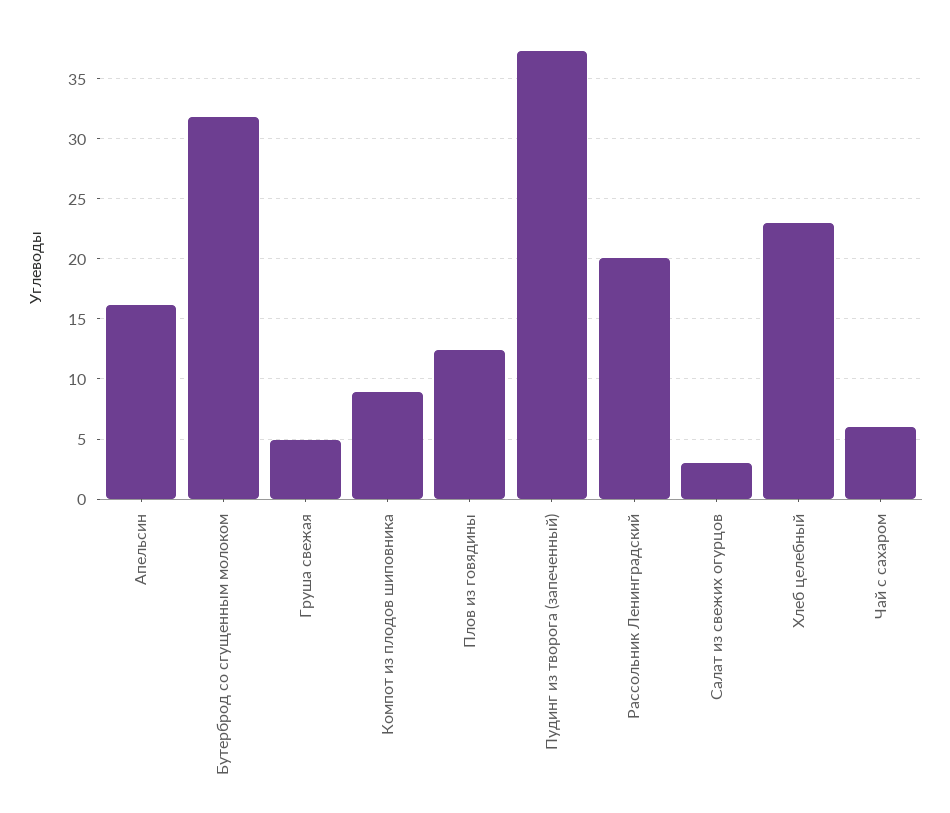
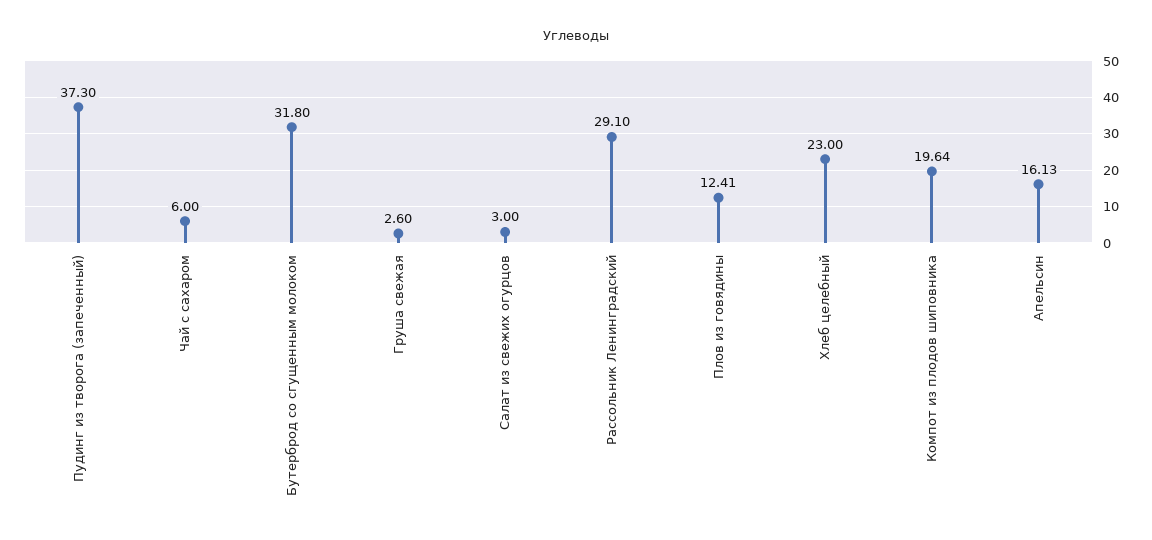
  {
    "Апельсин": 16.13,
    "Бутерброд со сгущенным молоком": 31.8,
-   "Груша свежая": 5,
+   "Груша свежая": 2.6,
-   "Компот из плодов шиповника": 9,
+   "Компот из плодов шиповника": 19.64,
    "Плов из говядины": 12.41,
    "Пудинг из творога (запеченный)": 37.3,
-   "Рассольник Ленинградский": 20,
+   "Рассольник Ленинградский": 29.1,
    "Салат из свежих огурцов": 3,
    "Хлеб целебный": 23,
    "Чай с сахаром": 6
  }

